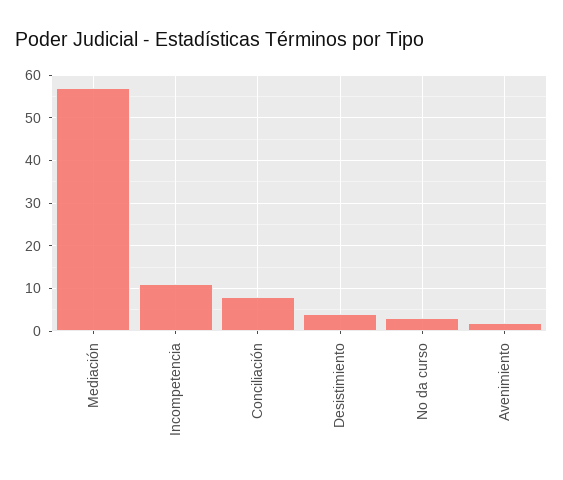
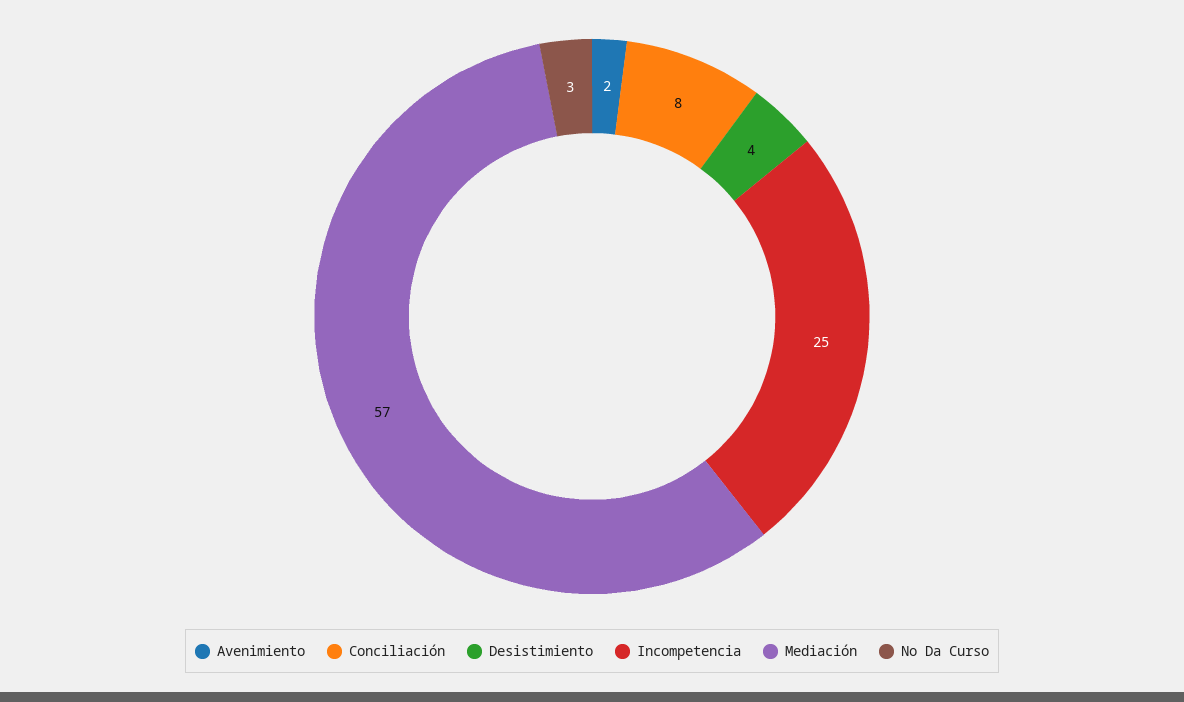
  {
    "Mediación": 57,
-   "Incompetencia": 10,
+   "Incompetencia": 25,
    "Conciliación": 8,
    "Desistimiento": 4,
    "No da curso": 3,
    "Avenimiento": 2
  }

